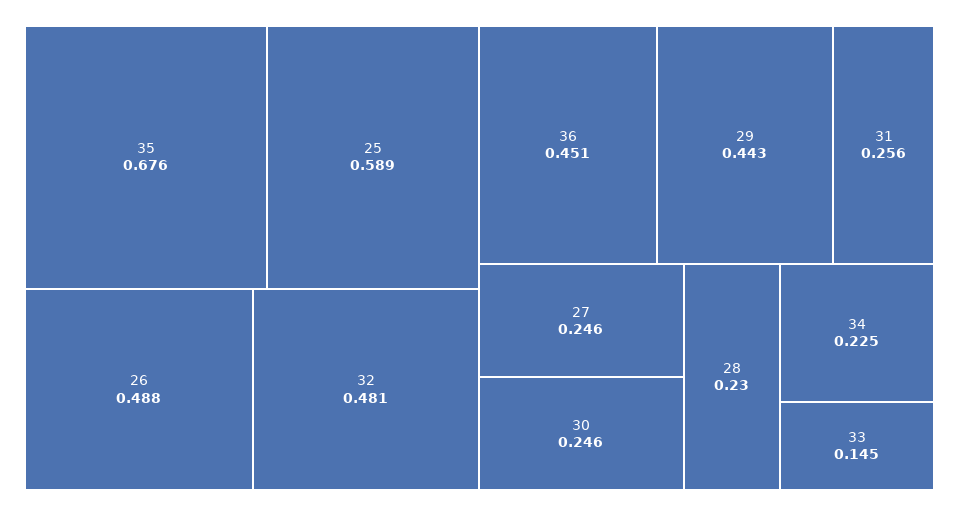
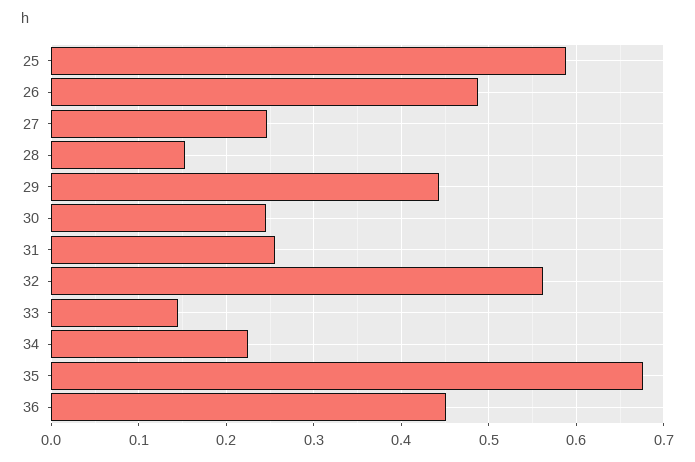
  {
    "35": 0.676,
    "25": 0.589,
    "26": 0.488,
-   "32": 0.481,
+   "32": 0.56,
    "36": 0.451,
    "29": 0.443,
    "31": 0.256,
    "27": 0.246,
    "30": 0.246,
-   "28": 0.23,
+   "28": 0.15,
    "34": 0.225,
    "33": 0.145
  }

